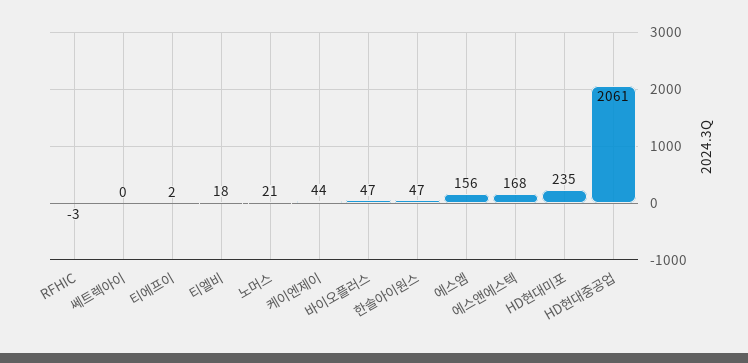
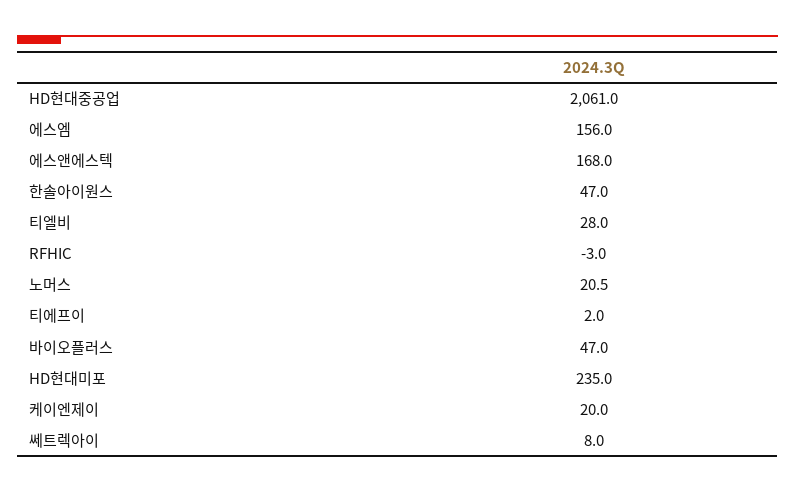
  {
    "RFHIC": -3,
-   "쎄트렉아이": 0,
+   "쎄트렉아이": 8,
    "티에프이": 2,
-   "티엘비": 18,
+   "티엘비": 28,
    "노머스": 20.5,
-   "케이엔제이": 44,
+   "케이엔제이": 20,
    "바이오플러스": 47,
    "한솔아이원스": 47,
    "에스엠": 156,
    "에스앤에스텍": 168,
    "HD현대미포": 235,
    "HD현대중공업": 2061
  }

